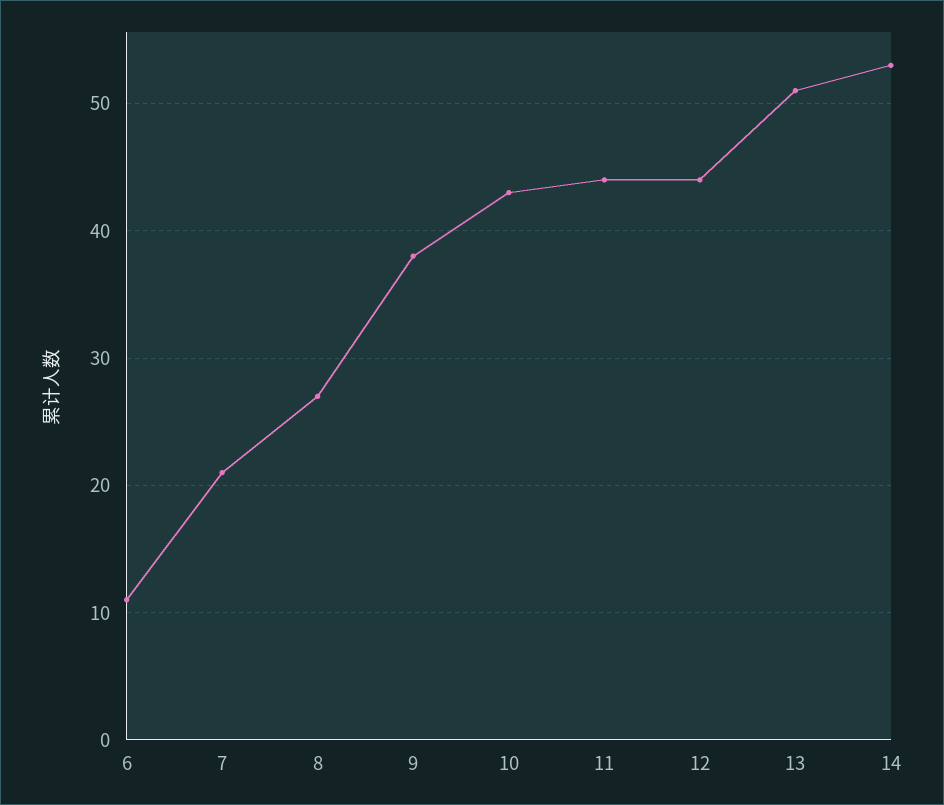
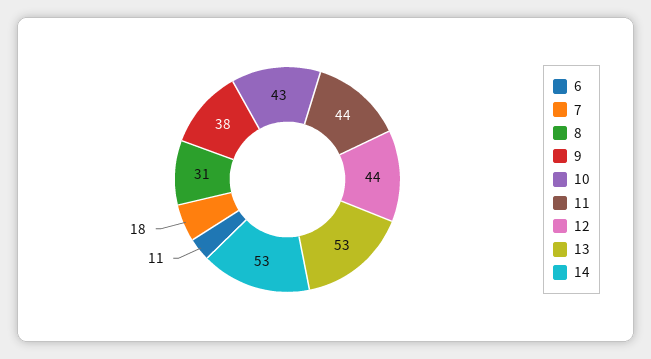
  {
    "6": 11,
-   "7": 21,
+   "7": 18,
-   "8": 27,
+   "8": 31,
    "9": 38,
    "10": 43,
    "11": 44,
    "12": 44,
-   "13": 51,
+   "13": 53,
    "14": 53
  }

